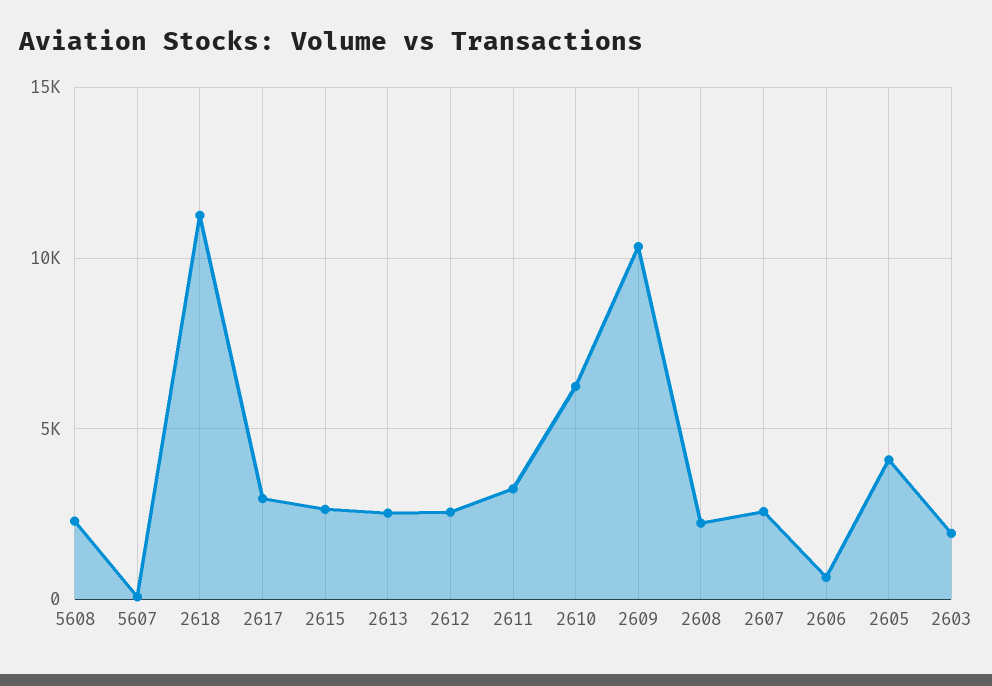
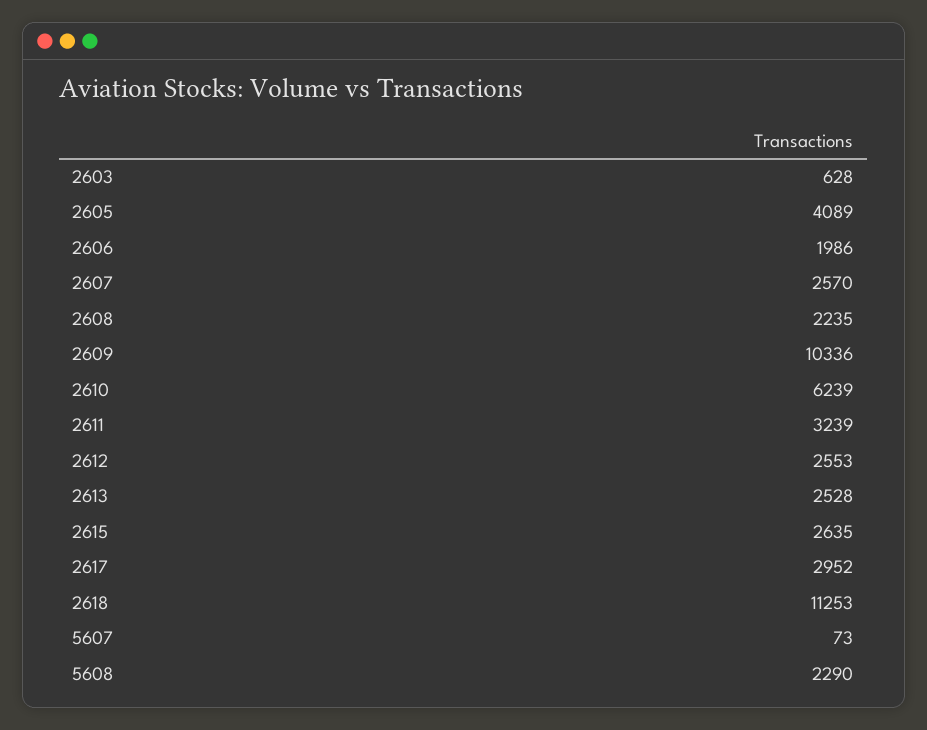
  {
    "5608": 2290,
    "5607": 73,
    "2618": 11253,
    "2617": 2952,
    "2615": 2635,
    "2613": 2528,
    "2612": 2553,
    "2611": 3239,
    "2610": 6239,
    "2609": 10336,
    "2608": 2235,
    "2607": 2570,
-   "2606": 500,
+   "2606": 1986,
    "2605": 4089,
-   "2603": 2000
+   "2603": 628
  }

